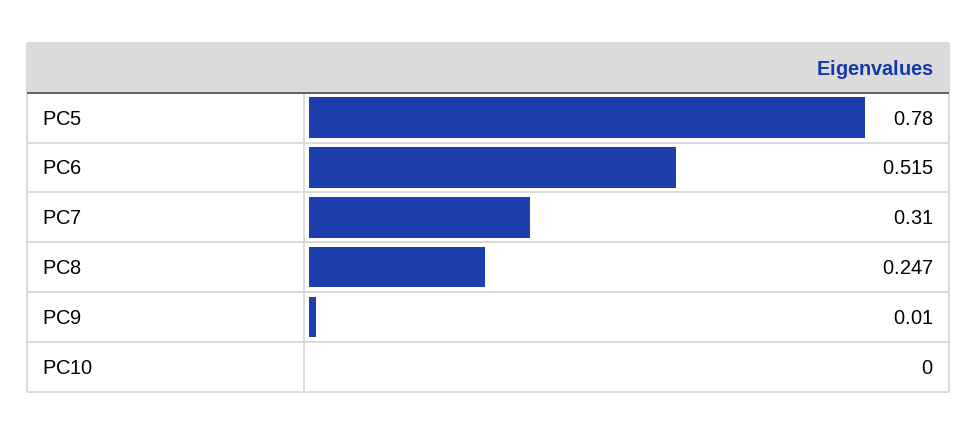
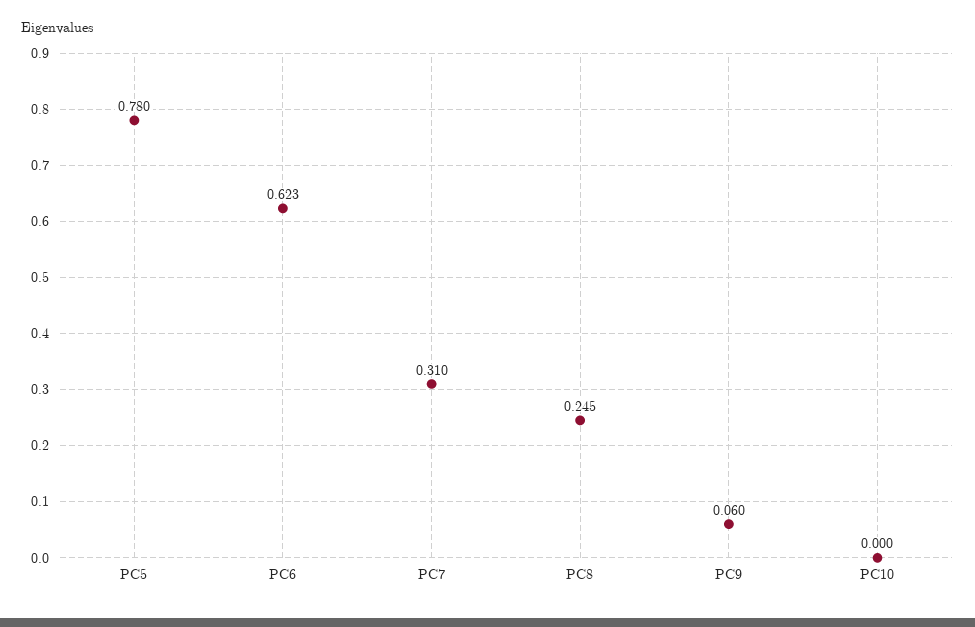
  {
    "PC5": 0.78,
-   "PC6": 0.515,
+   "PC6": 0.623,
    "PC7": 0.31,
-   "PC8": 0.247,
+   "PC8": 0.245,
-   "PC9": 0.01,
+   "PC9": 0.06,
    "PC10": 0
  }

